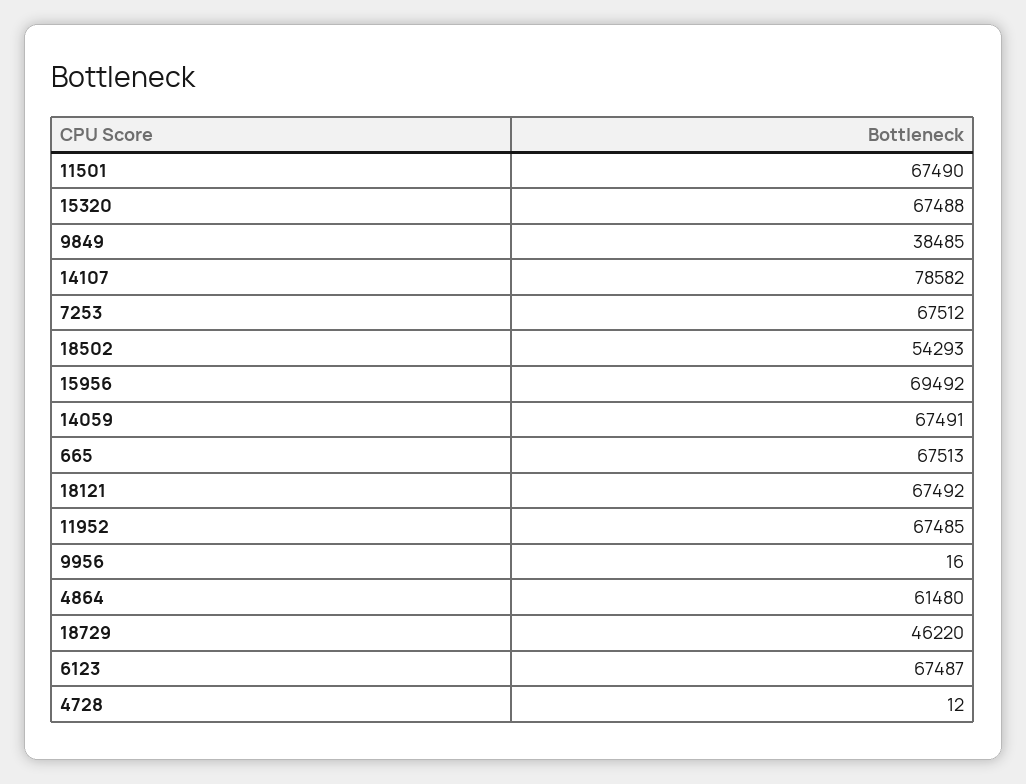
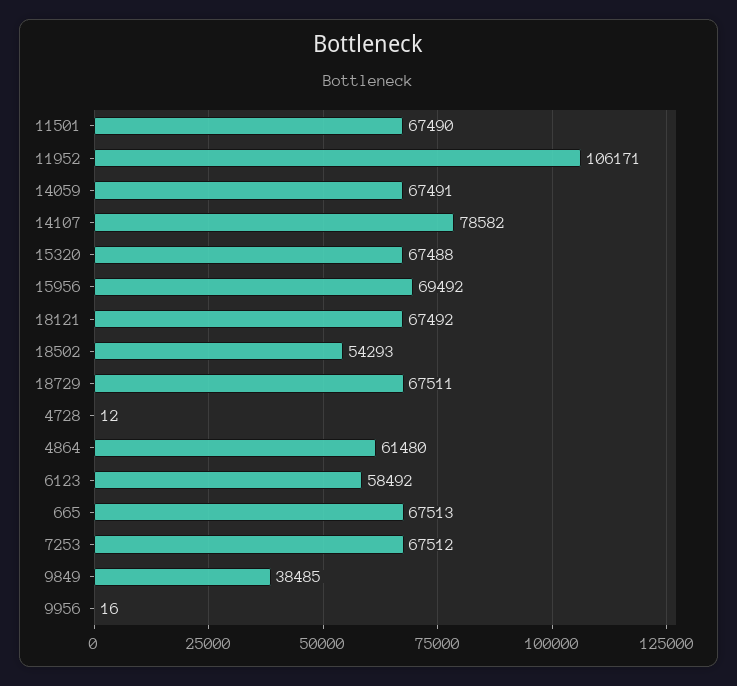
  {
    "11501": 67490,
    "15320": 67488,
    "9849": 38485,
    "14107": 78582,
    "7253": 67512,
    "18502": 54293,
    "15956": 69492,
    "14059": 67491,
    "665": 67513,
    "18121": 67492,
-   "11952": 67485,
+   "11952": 106171,
    "9956": 16,
    "4864": 61480,
-   "18729": 46220,
+   "18729": 67511,
-   "6123": 67487,
+   "6123": 58492,
    "4728": 12
  }

